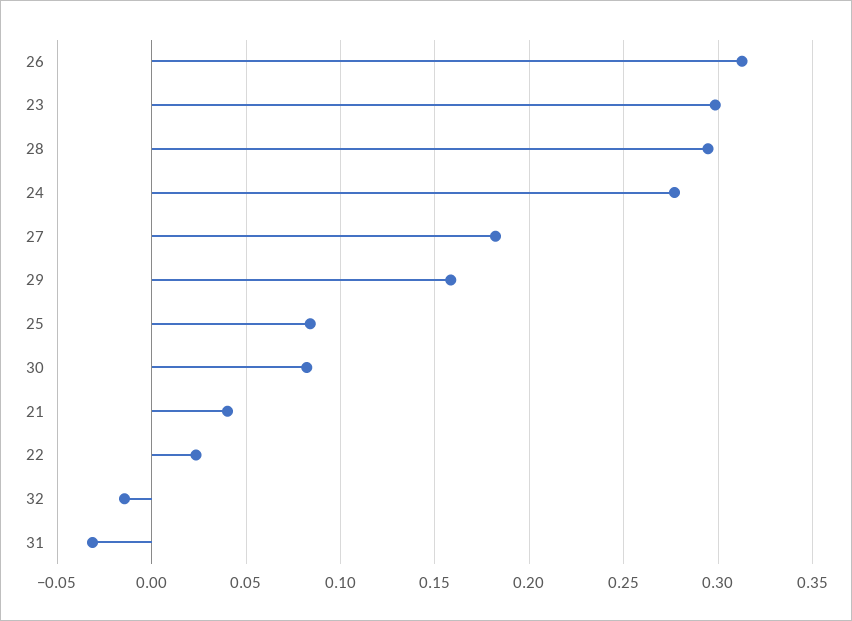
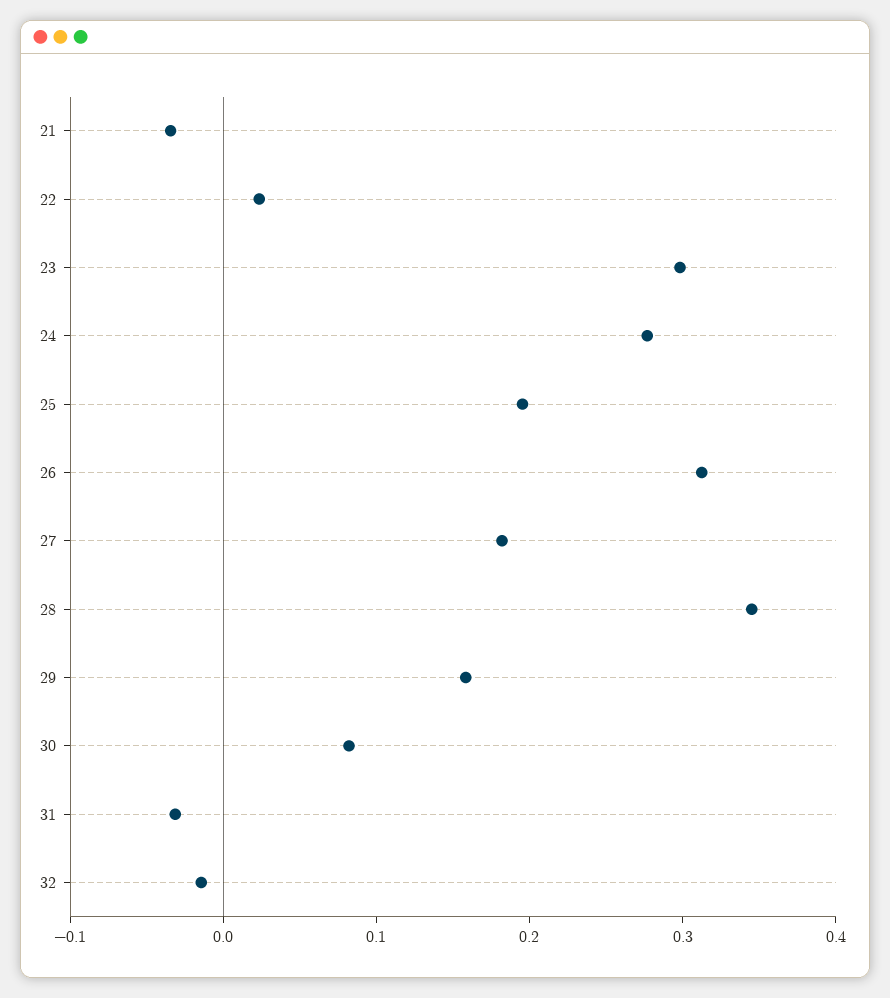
  {
    "26": 0.315,
    "23": 0.3,
-   "28": 0.295,
+   "28": 0.34,
    "24": 0.275,
    "27": 0.18,
    "29": 0.16,
-   "25": 0.085,
+   "25": 0.2,
    "30": 0.08,
-   "21": 0.04,
+   "21": -0.04,
    "22": 0.025,
    "32": -0.015,
    "31": -0.03
  }

